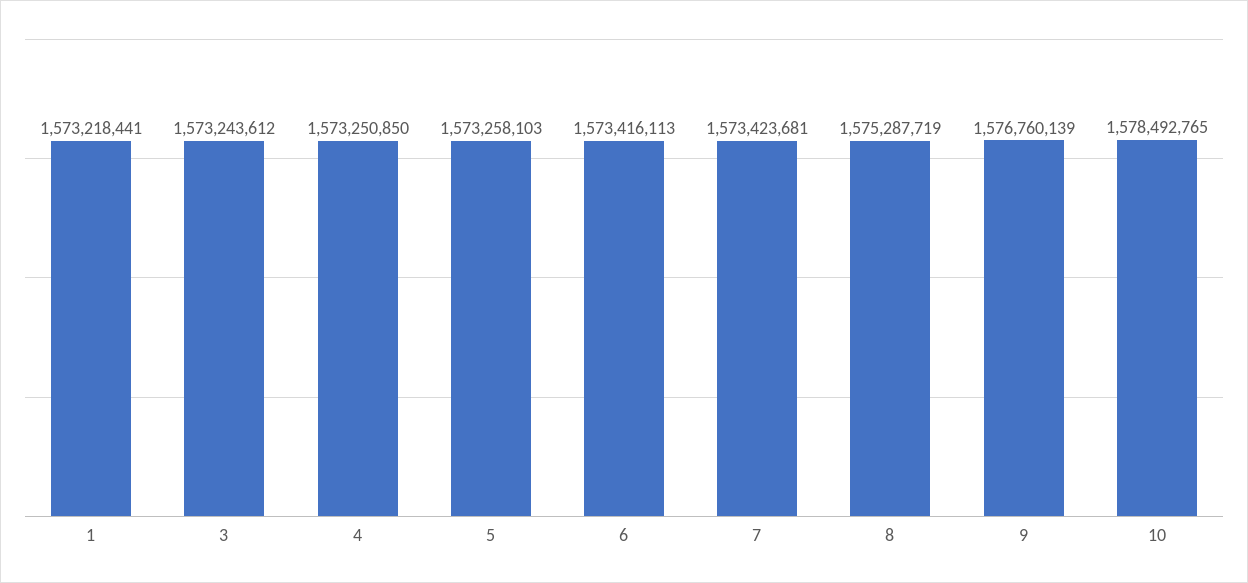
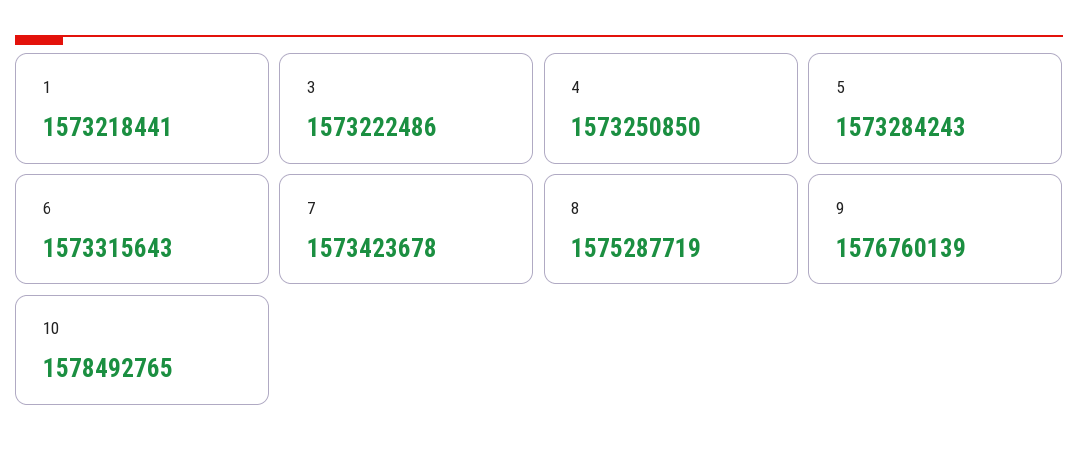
  {
    "1": 1573218441,
-   "3": 1573243612,
+   "3": 1573222486,
    "4": 1573250850,
-   "5": 1573258103,
+   "5": 1573284243,
-   "6": 1573416113,
+   "6": 1573315643,
-   "7": 1573423681,
+   "7": 1573423678,
    "8": 1575287719,
    "9": 1576760139,
    "10": 1578492765
  }

